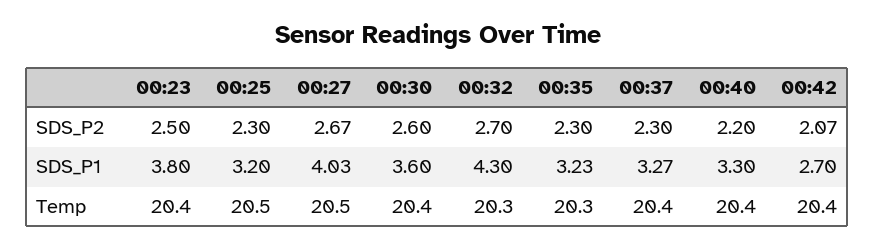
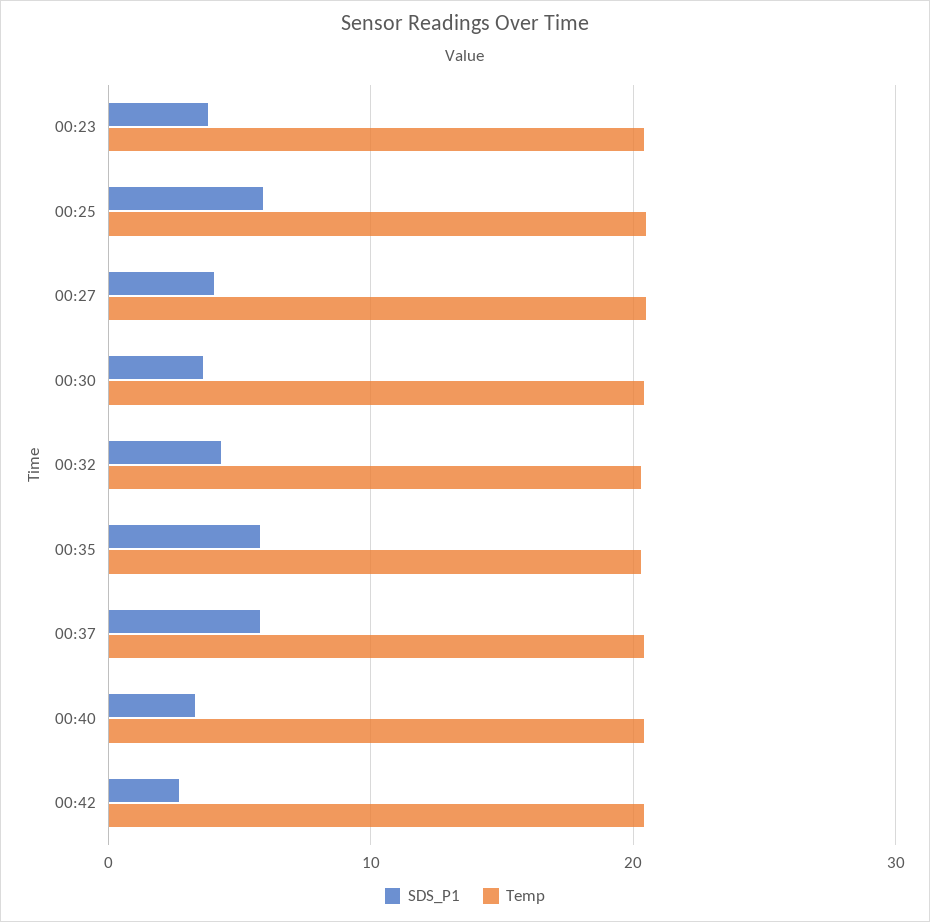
  {
-   "SDS_P2": {
-     "00:23": 2.5,
-     "00:25": 2.3,
-     "00:27": 2.67,
-     "00:30": 2.6,
-     "00:32": 2.7,
-     "00:35": 2.3,
-     "00:37": 2.3,
-     "00:40": 2.2,
-     "00:42": 2.07
-   },
    "SDS_P1": {
      "00:23": 3.8,
-     "00:25": 3.2,
+     "00:25": 6,
      "00:27": 4.03,
      "00:30": 3.6,
      "00:32": 4.3,
-     "00:35": 3.23,
+     "00:35": 6,
-     "00:37": 3.27,
+     "00:37": 6,
      "00:40": 3.3,
      "00:42": 2.7
    },
    "Temp": {
      "00:23": 20.4,
      "00:25": 20.5,
      "00:27": 20.5,
      "00:30": 20.4,
      "00:32": 20.3,
      "00:35": 20.3,
      "00:37": 20.4,
      "00:40": 20.4,
      "00:42": 20.4
    }
  }

